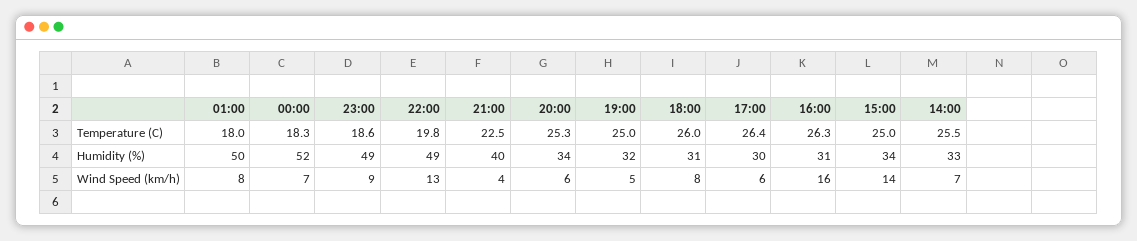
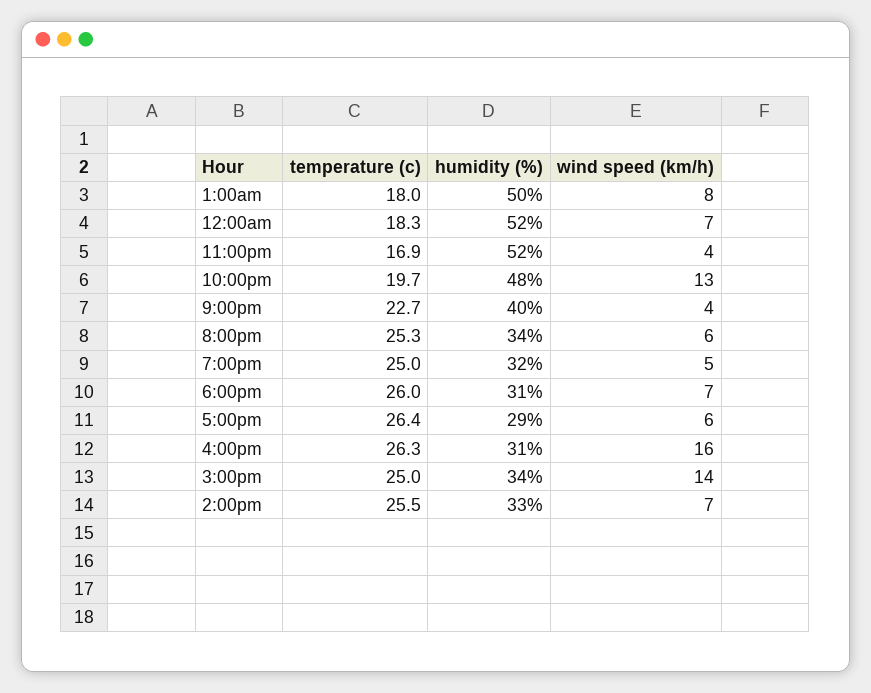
  {
    "01:00": {
      "Temperature (C)": 18,
      "Humidity (%)": 50,
      "Wind Speed (km/h)": 8
    },
    "00:00": {
      "Temperature (C)": 18.3,
      "Humidity (%)": 52,
      "Wind Speed (km/h)": 7
    },
    "23:00": {
-     "Temperature (C)": 18.6,
+     "Temperature (C)": 16.9,
-     "Humidity (%)": 49,
+     "Humidity (%)": 52,
-     "Wind Speed (km/h)": 9
+     "Wind Speed (km/h)": 4
    },
    "22:00": {
-     "Temperature (C)": 19.8,
+     "Temperature (C)": 19.7,
-     "Humidity (%)": 49,
+     "Humidity (%)": 48,
      "Wind Speed (km/h)": 13
    },
    "21:00": {
-     "Temperature (C)": 22.5,
+     "Temperature (C)": 22.7,
      "Humidity (%)": 40,
      "Wind Speed (km/h)": 4
    },
    "20:00": {
      "Temperature (C)": 25.3,
      "Humidity (%)": 34,
      "Wind Speed (km/h)": 6
    },
    "19:00": {
      "Temperature (C)": 25,
      "Humidity (%)": 32,
      "Wind Speed (km/h)": 5
    },
    "18:00": {
      "Temperature (C)": 26,
      "Humidity (%)": 31,
-     "Wind Speed (km/h)": 8
+     "Wind Speed (km/h)": 7
    },
    "17:00": {
      "Temperature (C)": 26.4,
-     "Humidity (%)": 30,
+     "Humidity (%)": 29,
      "Wind Speed (km/h)": 6
    },
    "16:00": {
      "Temperature (C)": 26.3,
      "Humidity (%)": 31,
      "Wind Speed (km/h)": 16
    },
    "15:00": {
      "Temperature (C)": 25,
      "Humidity (%)": 34,
      "Wind Speed (km/h)": 14
    },
    "14:00": {
      "Temperature (C)": 25.5,
      "Humidity (%)": 33,
      "Wind Speed (km/h)": 7
    }
  }

